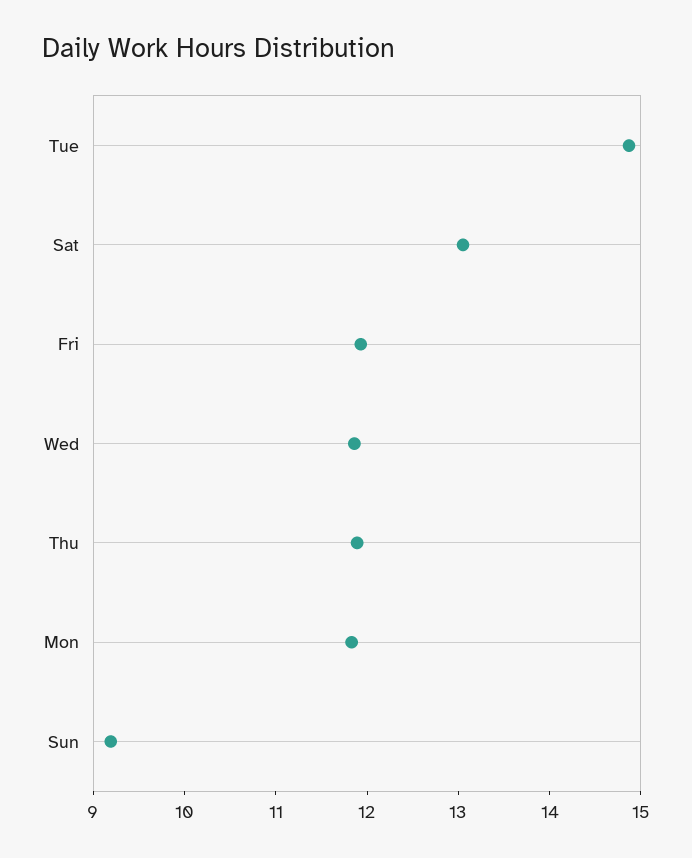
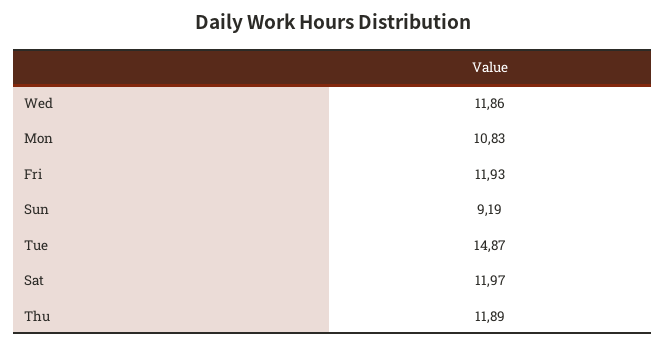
  {
    "Tue": 14.87,
-   "Sat": 13,
+   "Sat": 11.97,
    "Fri": 11.93,
    "Wed": 11.86,
    "Thu": 11.89,
-   "Mon": 11.8,
+   "Mon": 10.83,
    "Sun": 9.19
  }

